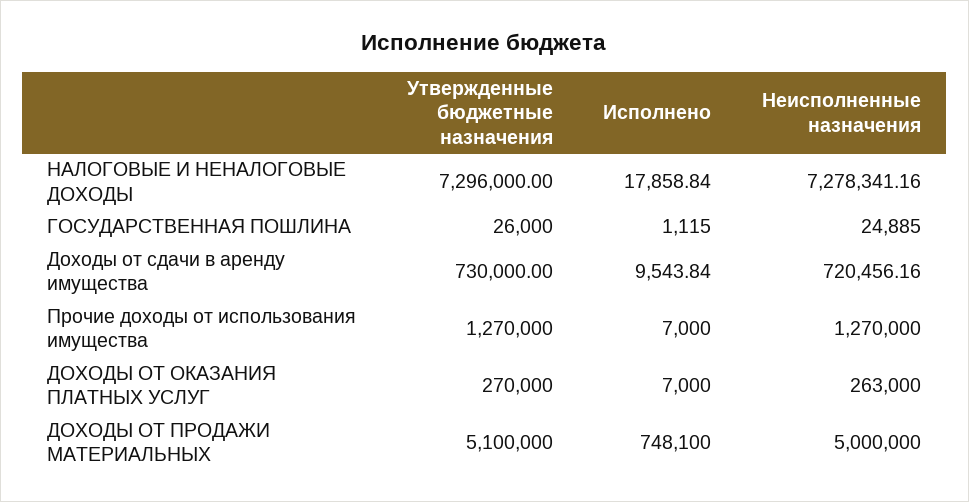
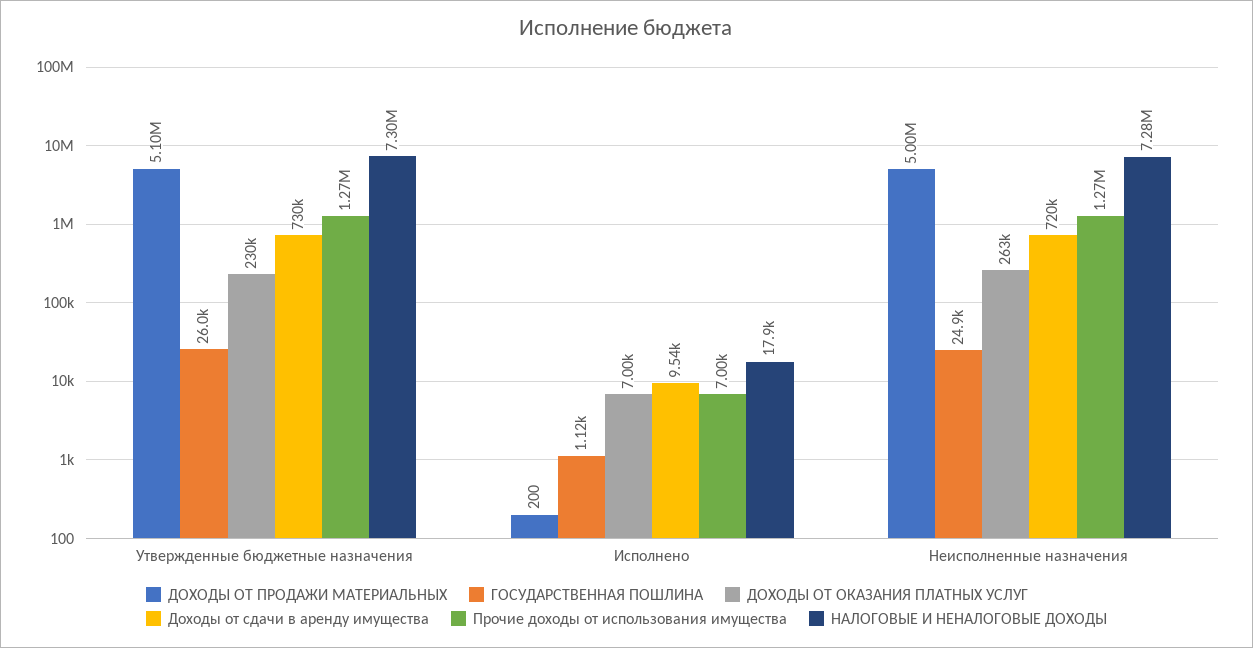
  {
    "НАЛОГОВЫЕ И НЕНАЛОГОВЫЕ ДОХОДЫ": {
      "Утвержденные бюджетные назначения": 7296000,
      "Исполнено": 17858.84,
      "Неисполненные назначения": 7278341.16
    },
    "ГОСУДАРСТВЕННАЯ ПОШЛИНА": {
      "Утвержденные бюджетные назначения": 26000,
      "Исполнено": 1115,
      "Неисполненные назначения": 24885
    },
    "Доходы от сдачи в аренду имущества": {
      "Утвержденные бюджетные назначения": 730000,
      "Исполнено": 9543.84,
      "Неисполненные назначения": 720456.16
    },
    "Прочие доходы от использования имущества": {
      "Утвержденные бюджетные назначения": 1270000,
      "Исполнено": 7000,
      "Неисполненные назначения": 1270000
    },
    "ДОХОДЫ ОТ ОКАЗАНИЯ ПЛАТНЫХ УСЛУГ": {
-     "Утвержденные бюджетные назначения": 270000,
+     "Утвержденные бюджетные назначения": 230000,
      "Исполнено": 7000,
      "Неисполненные назначения": 263000
    },
    "ДОХОДЫ ОТ ПРОДАЖИ МАТЕРИАЛЬНЫХ": {
      "Утвержденные бюджетные назначения": 5100000,
-     "Исполнено": 748100,
+     "Исполнено": 200,
      "Неисполненные назначения": 5000000
    }
  }

